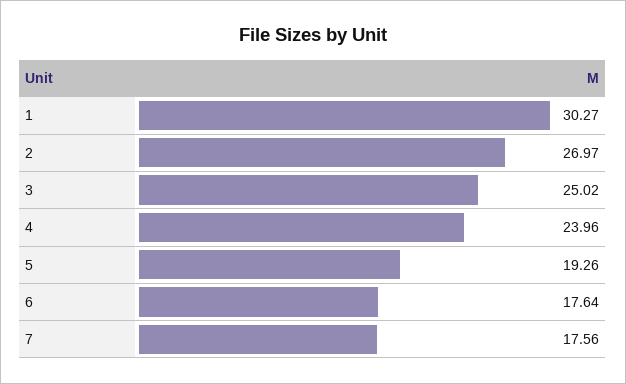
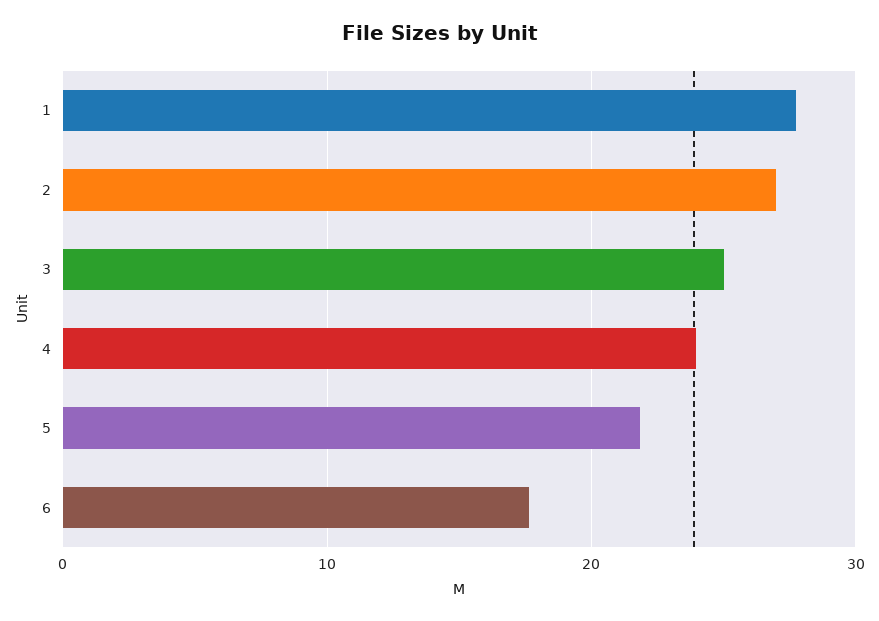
  {
-   "1": 30.27,
+   "1": 28,
    "2": 26.97,
    "3": 25.02,
    "4": 23.96,
-   "5": 19.26,
+   "5": 22,
-   "6": 17.64,
+   "6": 17.64
-   "7": 17.56
  }

